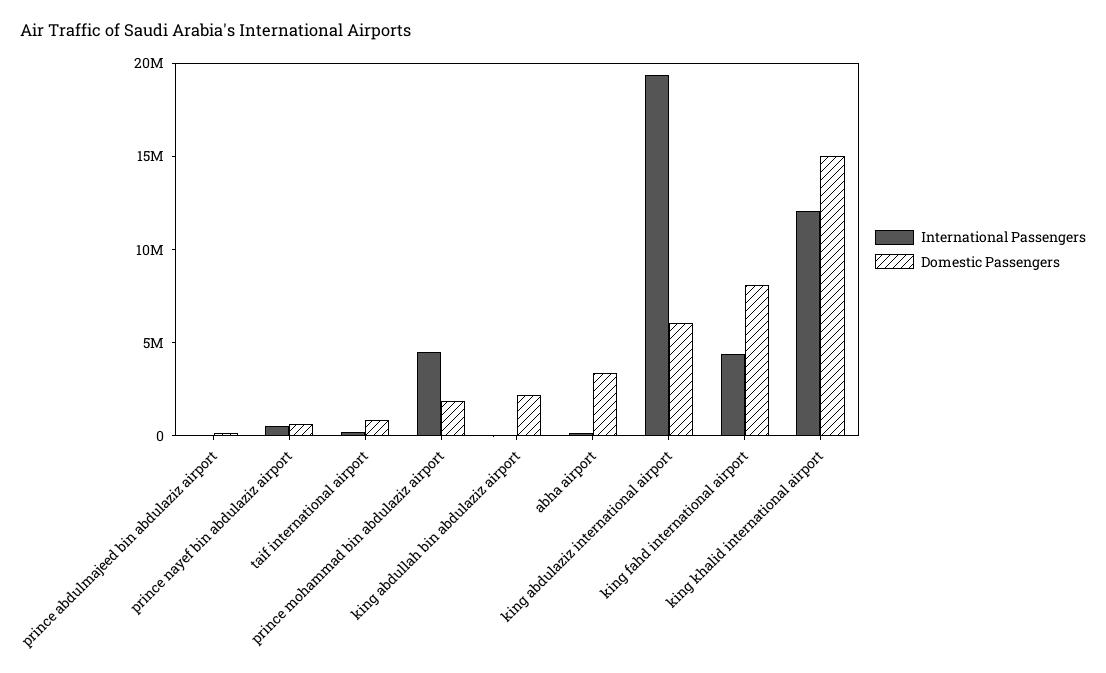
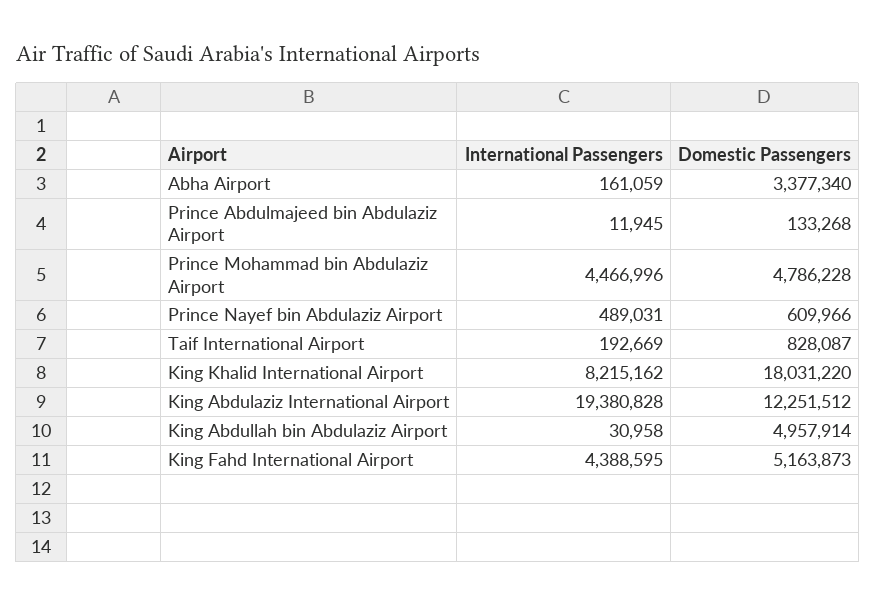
  {
    "International Passengers": {
      "prince abdulmajeed bin abdulaziz airport": 11945,
      "prince nayef bin abdulaziz airport": 489031,
      "taif international airport": 192669,
      "prince mohammad bin abdulaziz airport": 4466996,
      "king abdullah bin abdulaziz airport": 30958,
      "abha airport": 161059,
      "king abdulaziz international airport": 19380828,
      "king fahd international airport": 4388595,
-     "king khalid international airport": 12000000
+     "king khalid international airport": 8215162
    },
    "Domestic Passengers": {
      "prince abdulmajeed bin abdulaziz airport": 133268,
      "prince nayef bin abdulaziz airport": 609966,
      "taif international airport": 828087,
-     "prince mohammad bin abdulaziz airport": 2000000,
+     "prince mohammad bin abdulaziz airport": 4786228,
-     "king abdullah bin abdulaziz airport": 2000000,
+     "king abdullah bin abdulaziz airport": 4957914,
      "abha airport": 3377340,
-     "king abdulaziz international airport": 6000000,
+     "king abdulaziz international airport": 12251512,
-     "king fahd international airport": 8000000,
+     "king fahd international airport": 5163873,
-     "king khalid international airport": 15000000
+     "king khalid international airport": 18031220
    }
  }

